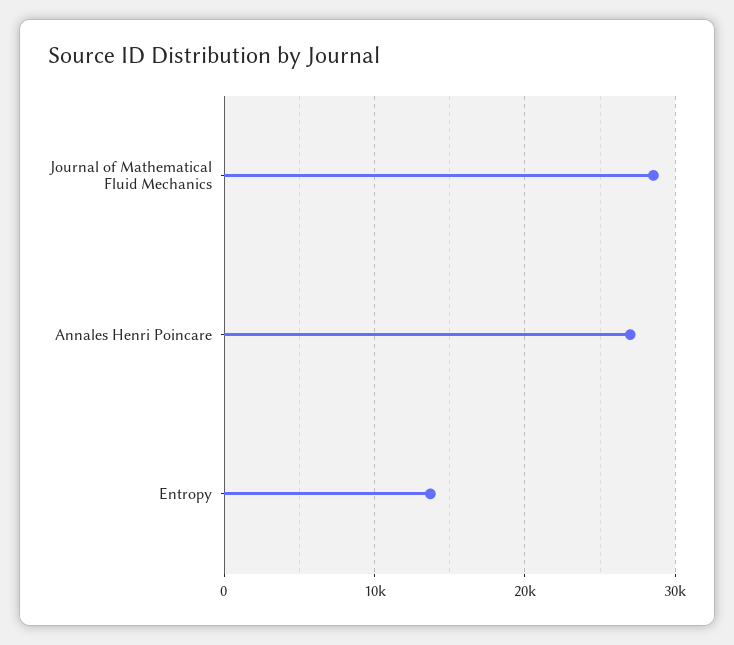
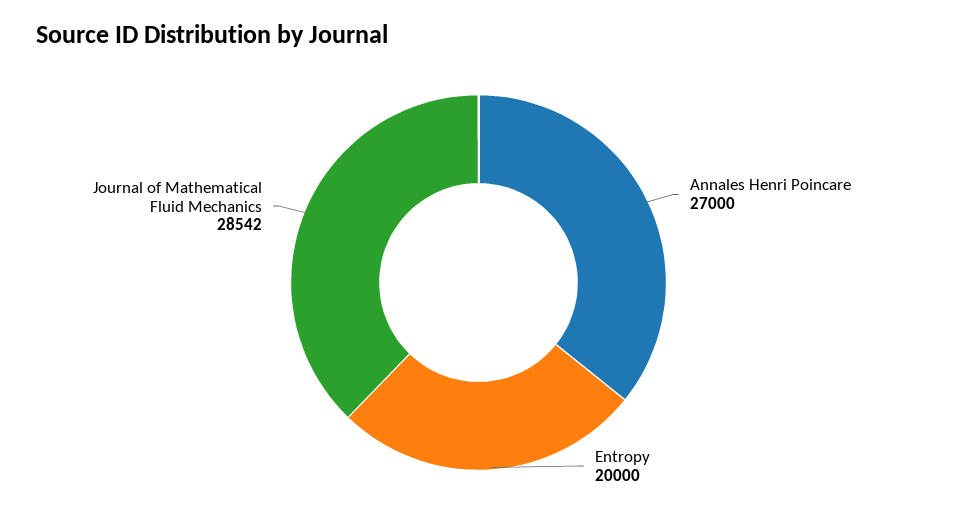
  {
    "Journal of Mathematical Fluid Mechanics": 28542,
    "Annales Henri Poincare": 27000,
-   "Entropy": 14000
+   "Entropy": 20000
  }

